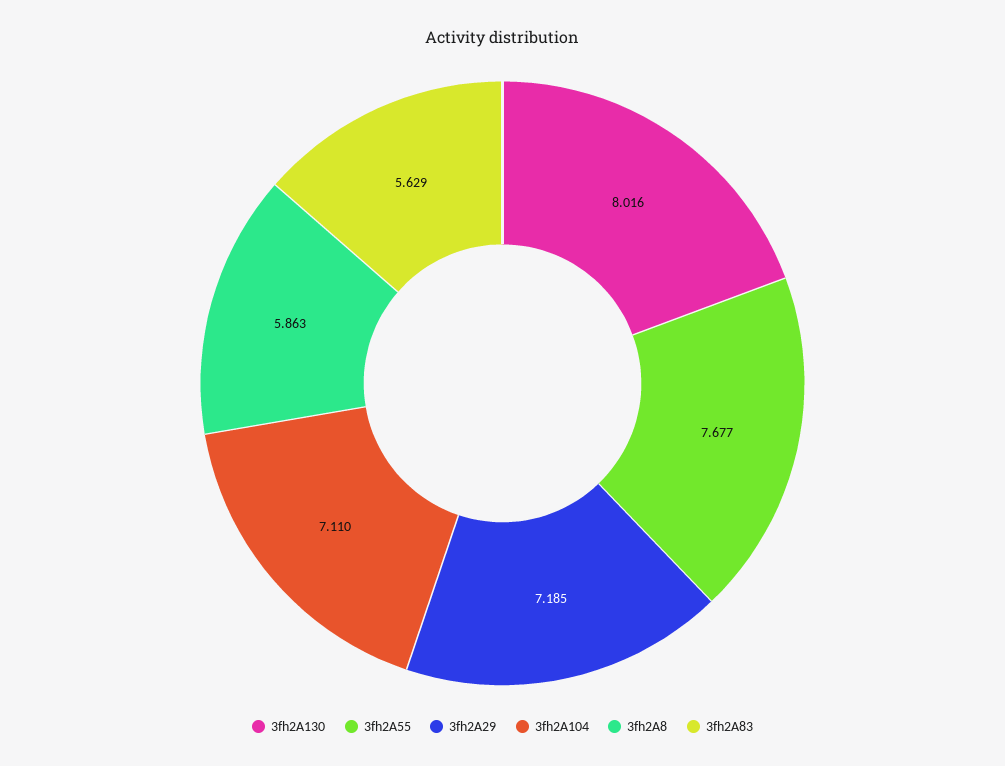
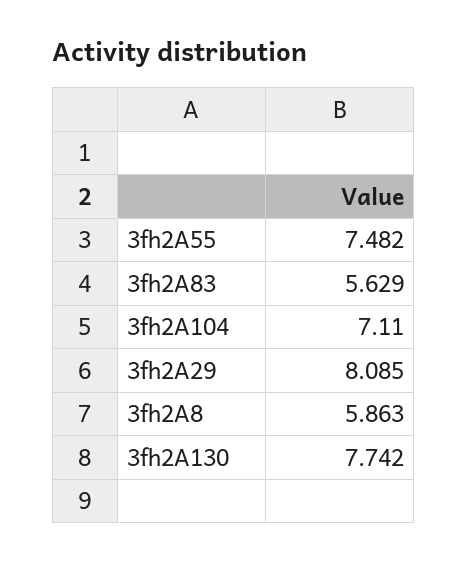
  {
-   "3fh2A130": 8.016,
+   "3fh2A130": 7.742,
-   "3fh2A55": 7.677,
+   "3fh2A55": 7.482,
-   "3fh2A29": 7.185,
+   "3fh2A29": 8.085,
    "3fh2A104": 7.11,
    "3fh2A8": 5.863,
    "3fh2A83": 5.629
  }

